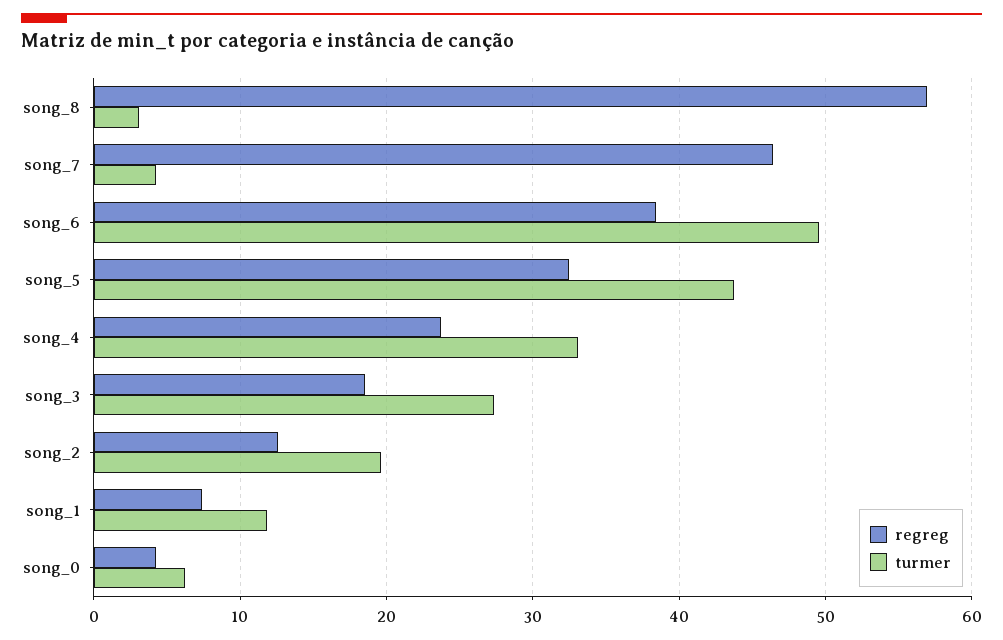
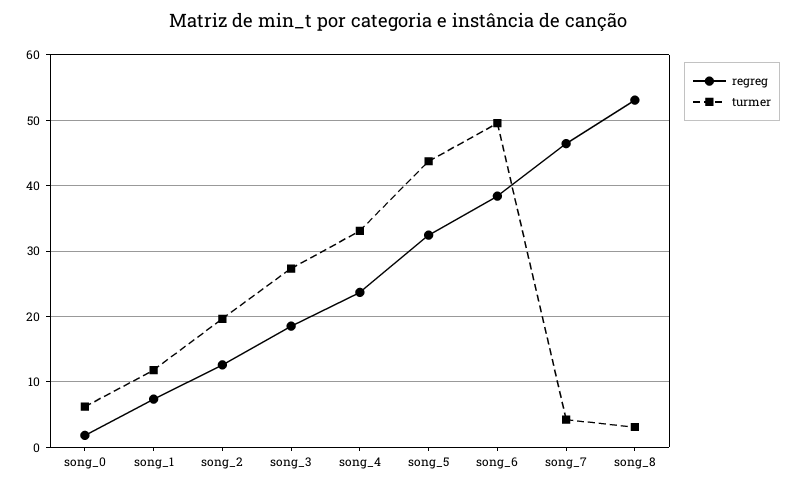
  {
    "regreg": {
-     "song_8": 57,
+     "song_8": 53,
      "song_7": 46,
      "song_6": 38,
      "song_5": 32,
      "song_4": 24,
      "song_3": 19,
      "song_2": 13,
      "song_1": 7,
-     "song_0": 4
+     "song_0": 2
    },
    "turmer": {
      "song_8": 3,
      "song_7": 4,
      "song_6": 50,
      "song_5": 44,
      "song_4": 33,
      "song_3": 27,
      "song_2": 20,
      "song_1": 12,
      "song_0": 6
    }
  }

